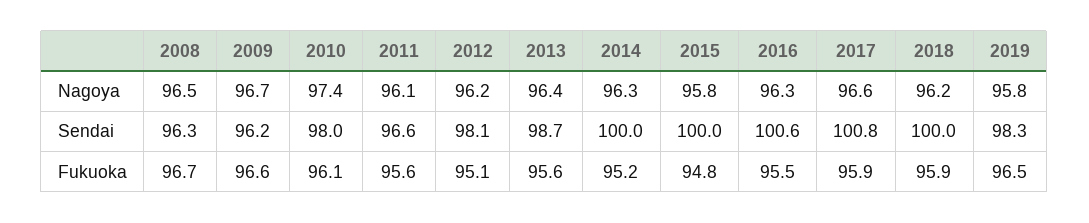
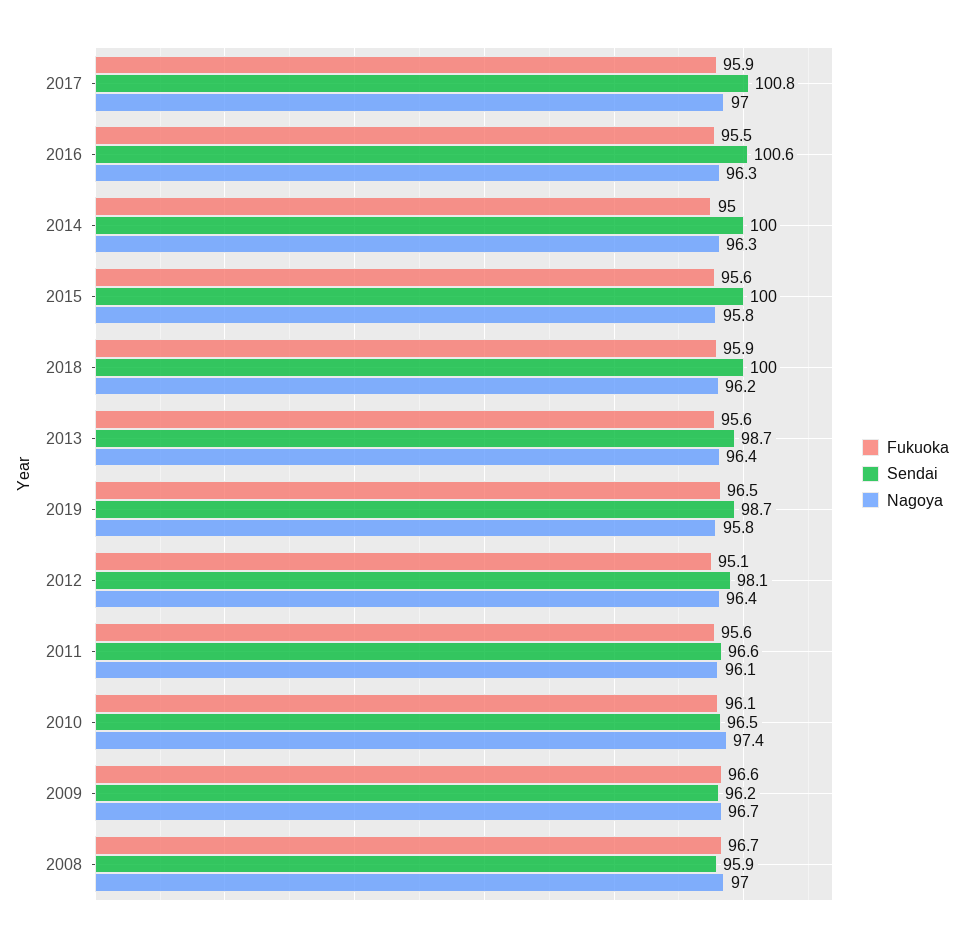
  {
    "Nagoya": {
-     "2008": 96.5,
+     "2008": 97,
      "2009": 96.7,
      "2010": 97.4,
      "2011": 96.1,
-     "2012": 96.2,
+     "2012": 96.4,
      "2013": 96.4,
      "2014": 96.3,
      "2015": 95.8,
      "2016": 96.3,
-     "2017": 96.6,
+     "2017": 97,
      "2018": 96.2,
      "2019": 95.8
    },
    "Sendai": {
-     "2008": 96.3,
+     "2008": 95.9,
      "2009": 96.2,
-     "2010": 98,
+     "2010": 96.5,
      "2011": 96.6,
      "2012": 98.1,
      "2013": 98.7,
      "2014": 100,
      "2015": 100,
      "2016": 100.6,
      "2017": 100.8,
      "2018": 100,
-     "2019": 98.3
+     "2019": 98.7
    },
    "Fukuoka": {
      "2008": 96.7,
      "2009": 96.6,
      "2010": 96.1,
      "2011": 95.6,
      "2012": 95.1,
      "2013": 95.6,
-     "2014": 95.2,
+     "2014": 95,
-     "2015": 94.8,
+     "2015": 95.6,
      "2016": 95.5,
      "2017": 95.9,
      "2018": 95.9,
      "2019": 96.5
    }
  }

